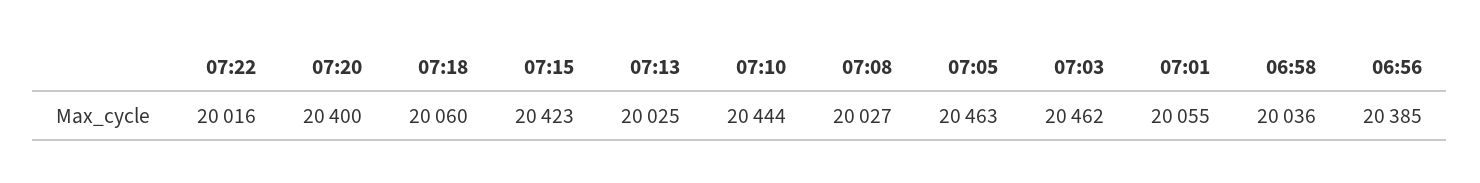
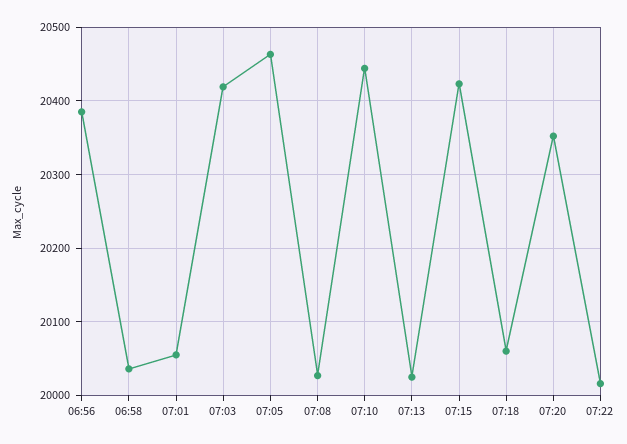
  {
    "07:22": 20016,
-   "07:20": 20400,
+   "07:20": 20350,
    "07:18": 20060,
    "07:15": 20423,
    "07:13": 20025,
    "07:10": 20444,
    "07:08": 20027,
    "07:05": 20463,
-   "07:03": 20462,
+   "07:03": 20420,
    "07:01": 20055,
    "06:58": 20036,
    "06:56": 20385
  }

